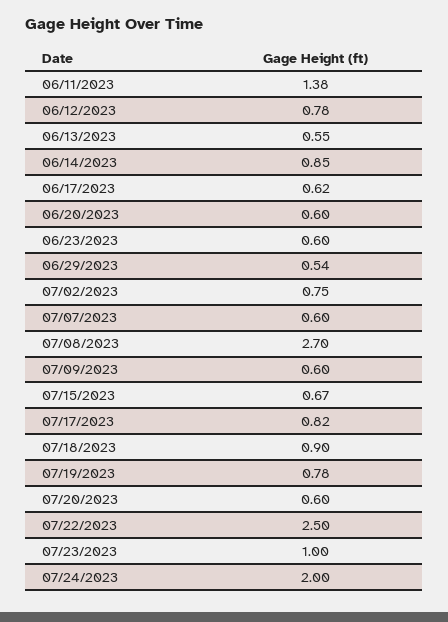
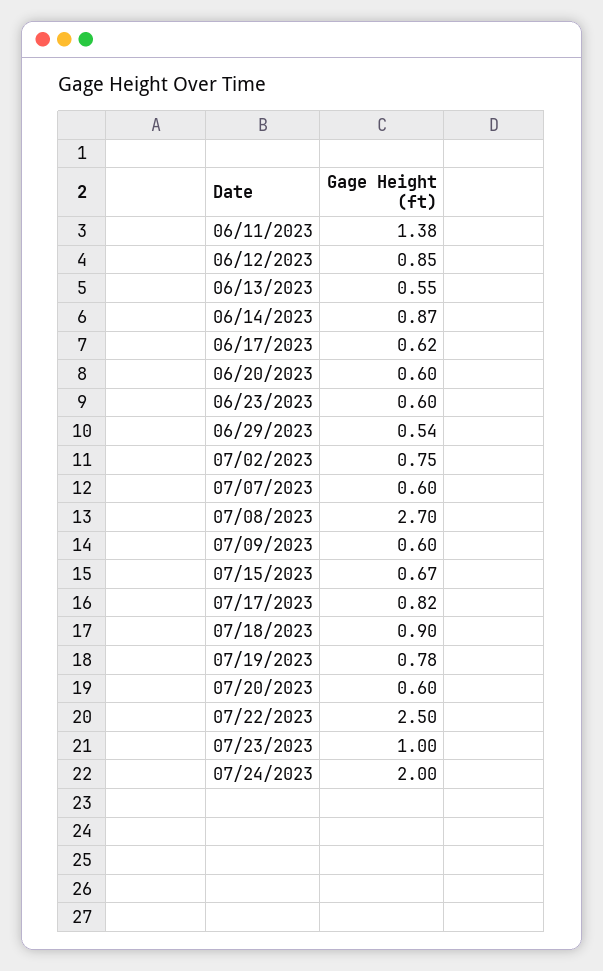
  {
    "06/11/2023": 1.38,
-   "06/12/2023": 0.78,
+   "06/12/2023": 0.85,
    "06/13/2023": 0.55,
-   "06/14/2023": 0.85,
+   "06/14/2023": 0.87,
    "06/17/2023": 0.62,
    "06/20/2023": 0.6,
    "06/23/2023": 0.6,
    "06/29/2023": 0.54,
    "07/02/2023": 0.75,
    "07/07/2023": 0.6,
    "07/08/2023": 2.7,
    "07/09/2023": 0.6,
    "07/15/2023": 0.67,
    "07/17/2023": 0.82,
    "07/18/2023": 0.9,
    "07/19/2023": 0.78,
    "07/20/2023": 0.6,
    "07/22/2023": 2.5,
    "07/23/2023": 1,
    "07/24/2023": 2
  }

